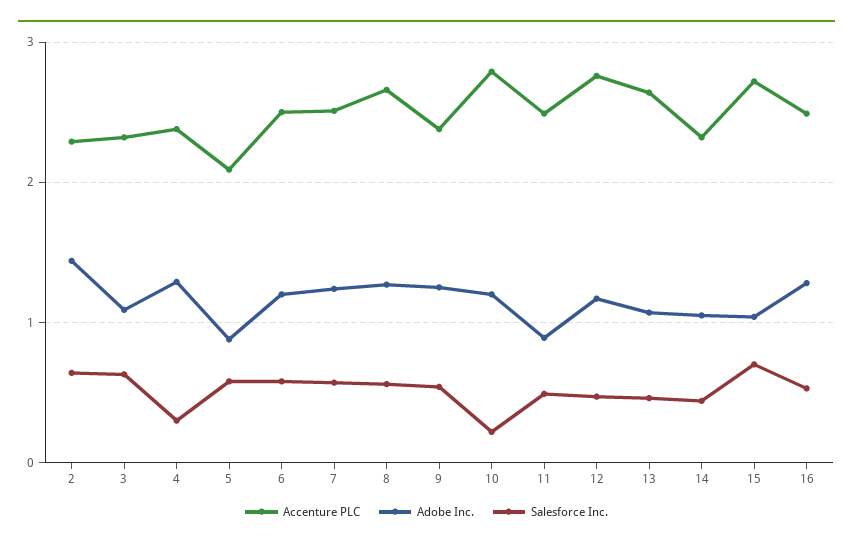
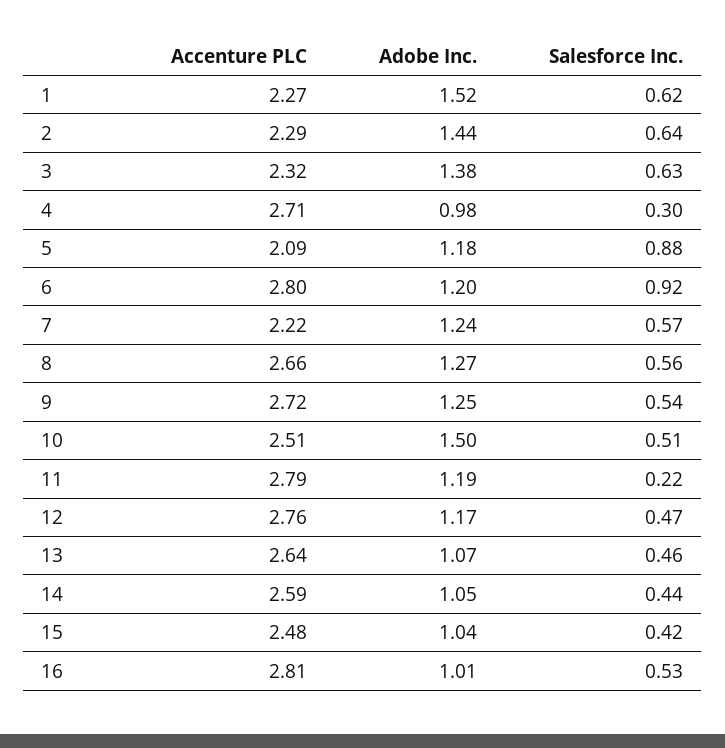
  {
    "Accenture PLC": {
      "2": 2.29,
      "3": 2.32,
-     "4": 2.4,
+     "4": 2.71,
      "5": 2.09,
-     "6": 2.5,
+     "6": 2.8,
-     "7": 2.5,
+     "7": 2.22,
      "8": 2.66,
-     "9": 2.4,
+     "9": 2.72,
-     "10": 2.8,
+     "10": 2.51,
-     "11": 2.5,
+     "11": 2.79,
      "12": 2.76,
      "13": 2.64,
-     "14": 2.3,
+     "14": 2.59,
-     "15": 2.7,
+     "15": 2.48,
-     "16": 2.5
+     "16": 2.81,
+     "1": 2.27
    },
    "Adobe Inc.": {
      "2": 1.44,
-     "3": 1.1,
+     "3": 1.38,
-     "4": 1.3,
+     "4": 0.98,
-     "5": 0.9,
+     "5": 1.18,
      "6": 1.2,
      "7": 1.24,
      "8": 1.27,
      "9": 1.25,
-     "10": 1.2,
+     "10": 1.5,
-     "11": 0.9,
+     "11": 1.19,
      "12": 1.17,
      "13": 1.07,
      "14": 1.05,
      "15": 1.04,
-     "16": 1.3
+     "16": 1.01,
+     "1": 1.52
    },
    "Salesforce Inc.": {
      "2": 0.64,
      "3": 0.63,
      "4": 0.3,
-     "5": 0.6,
+     "5": 0.88,
-     "6": 0.6,
+     "6": 0.92,
      "7": 0.57,
      "8": 0.56,
      "9": 0.54,
-     "10": 0.2,
+     "10": 0.51,
-     "11": 0.5,
+     "11": 0.22,
      "12": 0.47,
      "13": 0.46,
      "14": 0.44,
-     "15": 0.7,
+     "15": 0.42,
-     "16": 0.53
+     "16": 0.53,
+     "1": 0.62
    }
  }

